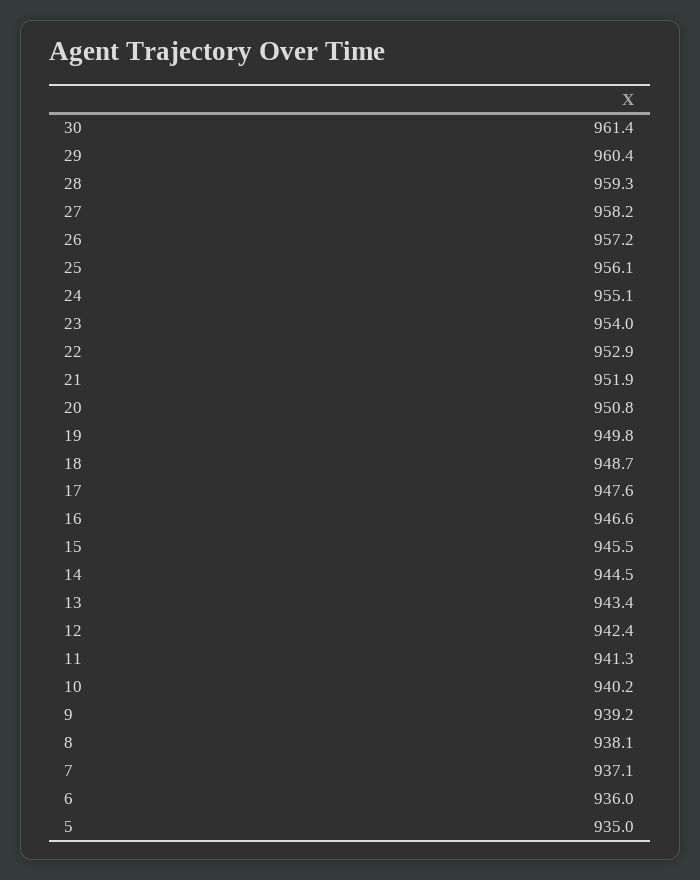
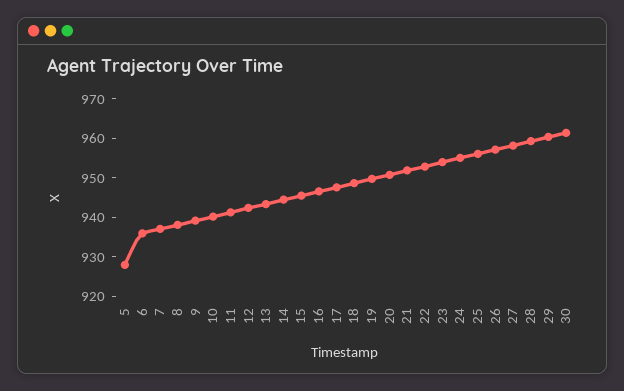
  {
    "30": 961.4,
    "29": 960.4,
    "28": 959.3,
    "27": 958.2,
    "26": 957.2,
    "25": 956.1,
    "24": 955.1,
    "23": 954,
    "22": 952.9,
    "21": 951.9,
    "20": 950.8,
    "19": 949.8,
    "18": 948.7,
    "17": 947.6,
    "16": 946.6,
    "15": 945.5,
    "14": 944.5,
    "13": 943.4,
    "12": 942.4,
    "11": 941.3,
    "10": 940.2,
    "9": 939.2,
    "8": 938.1,
    "7": 937.1,
    "6": 936,
-   "5": 935
+   "5": 927.5
  }

